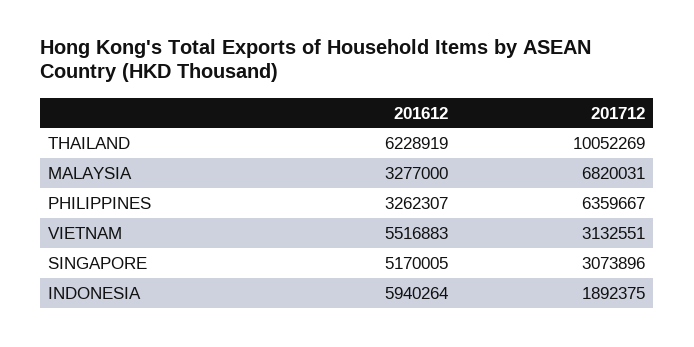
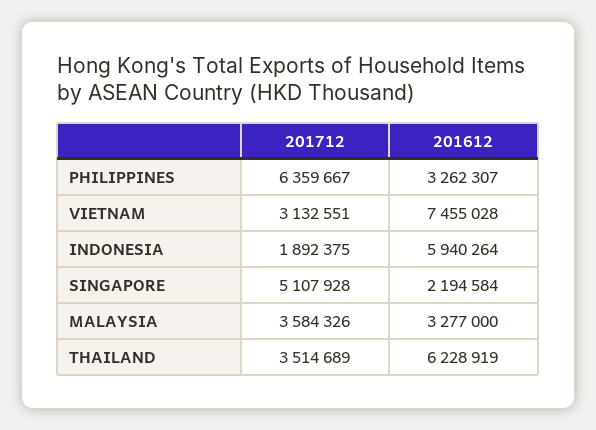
  {
    "201612": {
      "THAILAND": 6228919,
      "MALAYSIA": 3277000,
      "PHILIPPINES": 3262307,
-     "VIETNAM": 5516883,
+     "VIETNAM": 7455028,
-     "SINGAPORE": 5170005,
+     "SINGAPORE": 2194584,
      "INDONESIA": 5940264
    },
    "201712": {
-     "THAILAND": 10052269,
+     "THAILAND": 3514689,
-     "MALAYSIA": 6820031,
+     "MALAYSIA": 3584326,
      "PHILIPPINES": 6359667,
      "VIETNAM": 3132551,
-     "SINGAPORE": 3073896,
+     "SINGAPORE": 5107928,
      "INDONESIA": 1892375
    }
  }

